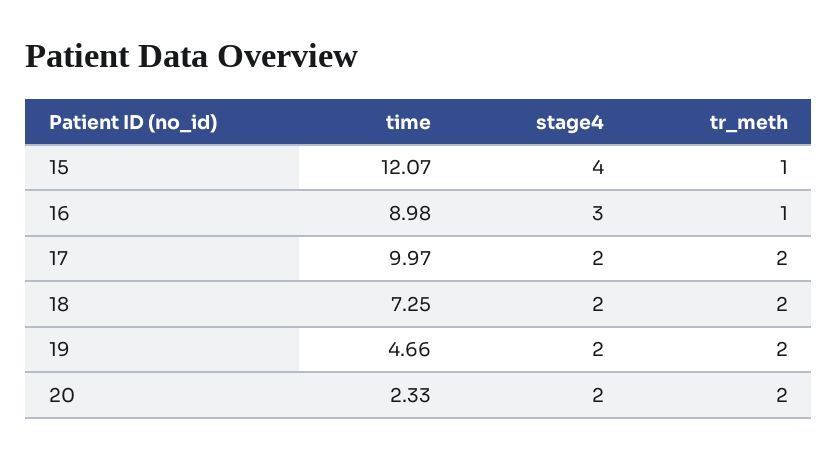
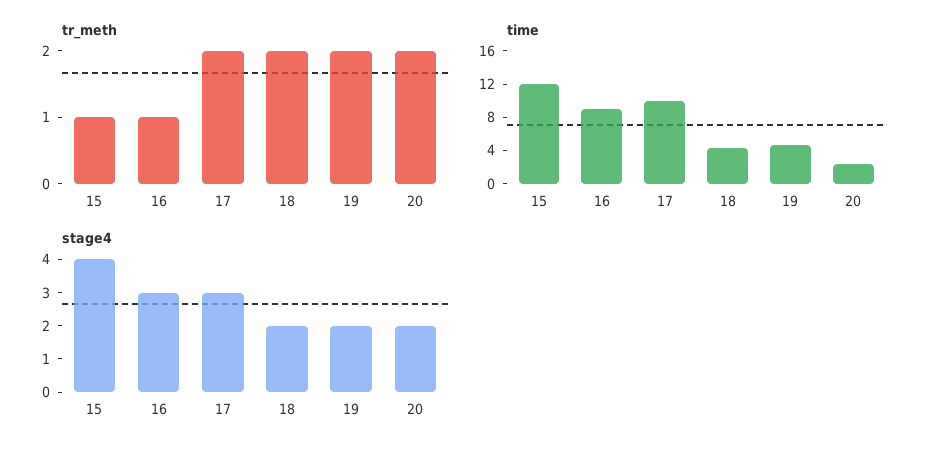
  {
    "time": {
      "15": 12.07,
      "16": 8.98,
      "17": 9.97,
-     "18": 7.25,
+     "18": 4,
      "19": 4.66,
      "20": 2.33
    },
    "stage4": {
      "15": 4,
      "16": 3,
-     "17": 2,
+     "17": 3,
      "18": 2,
      "19": 2,
      "20": 2
    },
    "tr_meth": {
      "15": 1,
      "16": 1,
      "17": 2,
      "18": 2,
      "19": 2,
      "20": 2
    }
  }

